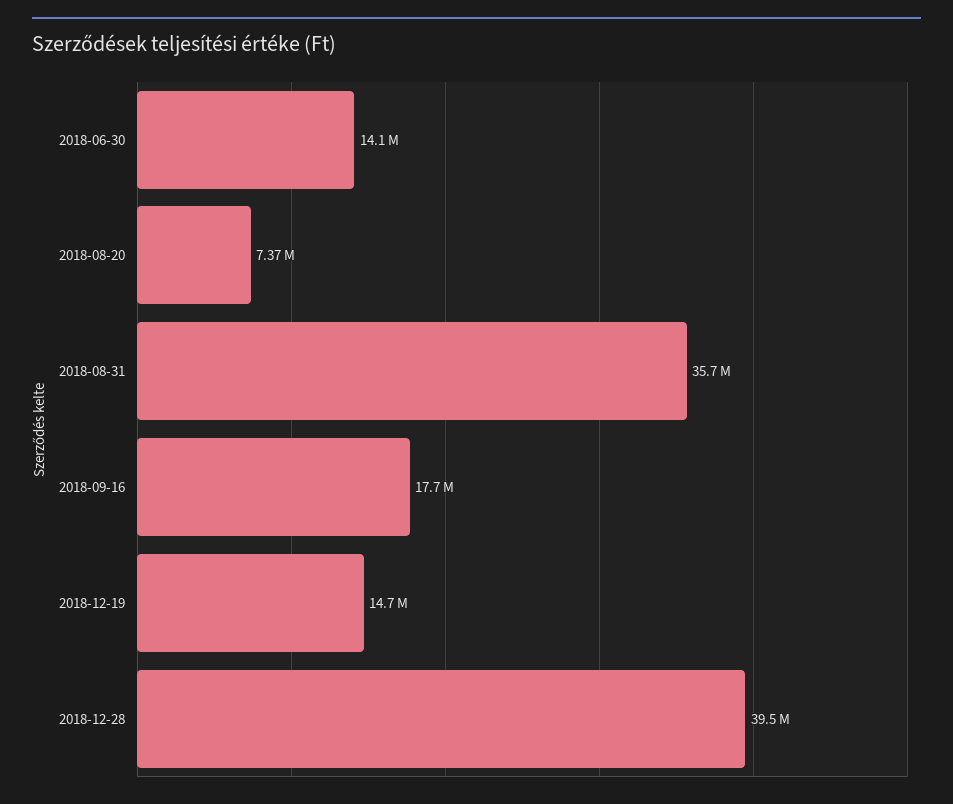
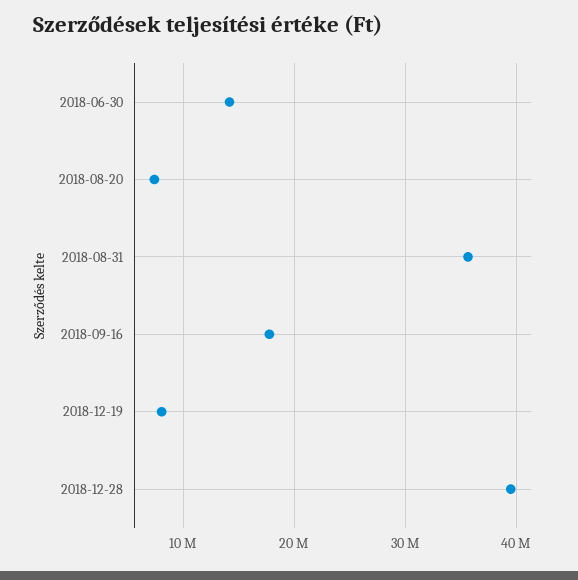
  {
    "2018-06-30": 14100000,
    "2018-08-20": 7370000,
    "2018-08-31": 35700000,
    "2018-09-16": 17700000,
-   "2018-12-19": 14700000,
+   "2018-12-19": 8000000,
    "2018-12-28": 39500000
  }

